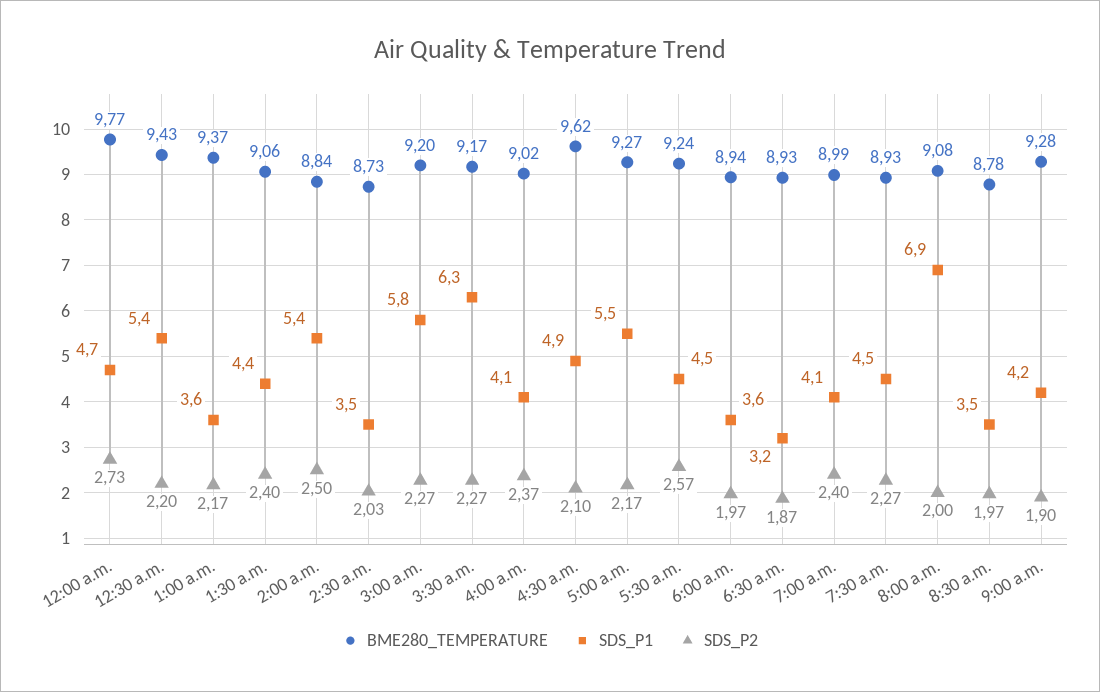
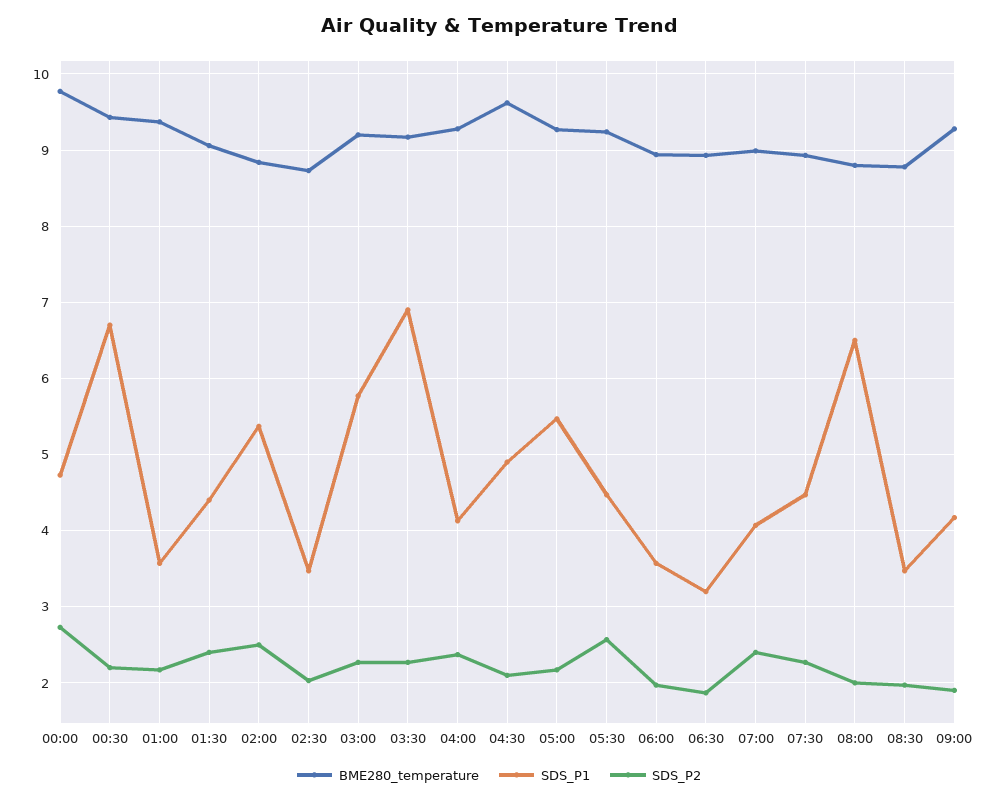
  {
    "BME280_TEMPERATURE": {
      "12:00 a.m.": 9.77,
      "12:30 a.m.": 9.43,
      "1:00 a.m.": 9.37,
      "1:30 a.m.": 9.06,
      "2:00 a.m.": 8.84,
      "2:30 a.m.": 8.73,
      "3:00 a.m.": 9.2,
      "3:30 a.m.": 9.17,
-     "4:00 a.m.": 9.02,
+     "4:00 a.m.": 9.3,
      "4:30 a.m.": 9.62,
      "5:00 a.m.": 9.27,
      "5:30 a.m.": 9.24,
      "6:00 a.m.": 8.94,
      "6:30 a.m.": 8.93,
      "7:00 a.m.": 8.99,
      "7:30 a.m.": 8.93,
-     "8:00 a.m.": 9.08,
+     "8:00 a.m.": 8.8,
      "8:30 a.m.": 8.78,
      "9:00 a.m.": 9.28
    },
    "SDS_P1": {
      "12:00 a.m.": 4.7,
-     "12:30 a.m.": 5.4,
+     "12:30 a.m.": 6.7,
      "1:00 a.m.": 3.6,
      "1:30 a.m.": 4.4,
      "2:00 a.m.": 5.4,
      "2:30 a.m.": 3.5,
      "3:00 a.m.": 5.8,
-     "3:30 a.m.": 6.3,
+     "3:30 a.m.": 6.9,
      "4:00 a.m.": 4.1,
      "4:30 a.m.": 4.9,
      "5:00 a.m.": 5.5,
      "5:30 a.m.": 4.5,
      "6:00 a.m.": 3.6,
      "6:30 a.m.": 3.2,
      "7:00 a.m.": 4.1,
      "7:30 a.m.": 4.5,
-     "8:00 a.m.": 6.9,
+     "8:00 a.m.": 6.5,
      "8:30 a.m.": 3.5,
      "9:00 a.m.": 4.2
    },
    "SDS_P2": {
      "12:00 a.m.": 2.73,
      "12:30 a.m.": 2.2,
      "1:00 a.m.": 2.17,
      "1:30 a.m.": 2.4,
      "2:00 a.m.": 2.5,
      "2:30 a.m.": 2.03,
      "3:00 a.m.": 2.27,
      "3:30 a.m.": 2.27,
      "4:00 a.m.": 2.37,
      "4:30 a.m.": 2.1,
      "5:00 a.m.": 2.17,
      "5:30 a.m.": 2.57,
      "6:00 a.m.": 1.97,
      "6:30 a.m.": 1.87,
      "7:00 a.m.": 2.4,
      "7:30 a.m.": 2.27,
      "8:00 a.m.": 2,
      "8:30 a.m.": 1.97,
      "9:00 a.m.": 1.9
    }
  }

